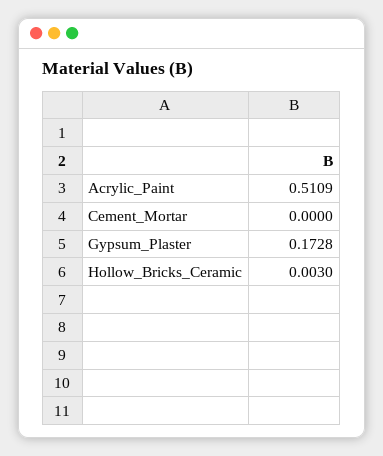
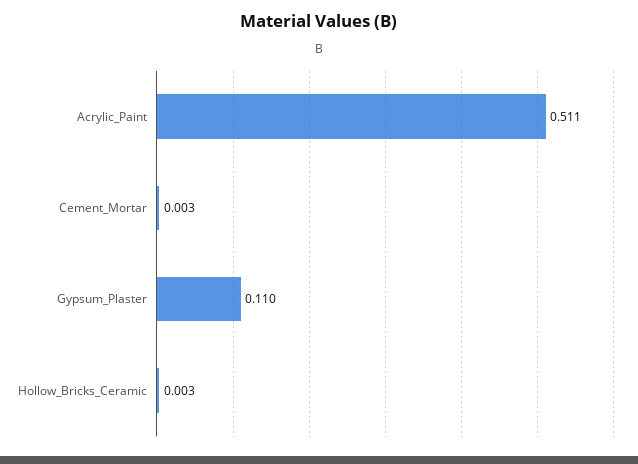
  {
    "Acrylic_Paint": 0.5109,
-   "Cement_Mortar": 0,
+   "Cement_Mortar": 0.003,
-   "Gypsum_Plaster": 0.1728,
+   "Gypsum_Plaster": 0.11,
    "Hollow_Bricks_Ceramic": 0.003
  }

